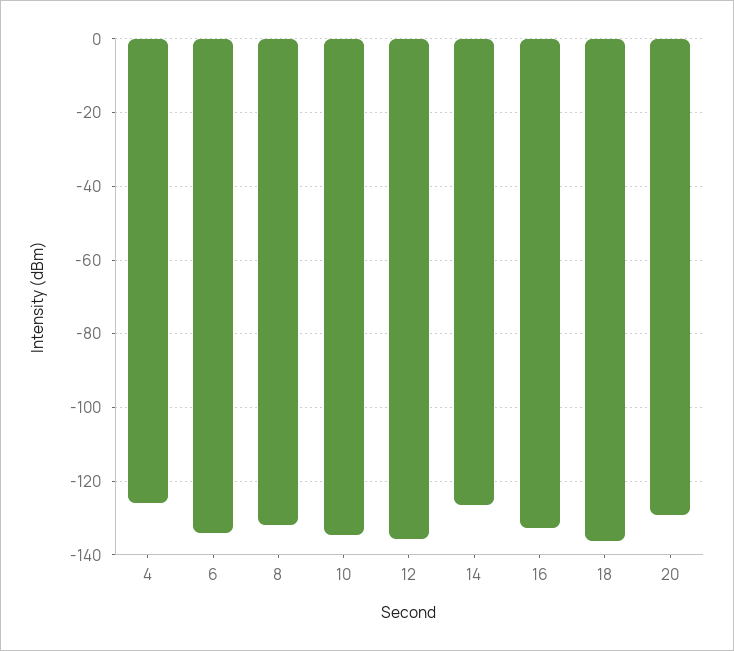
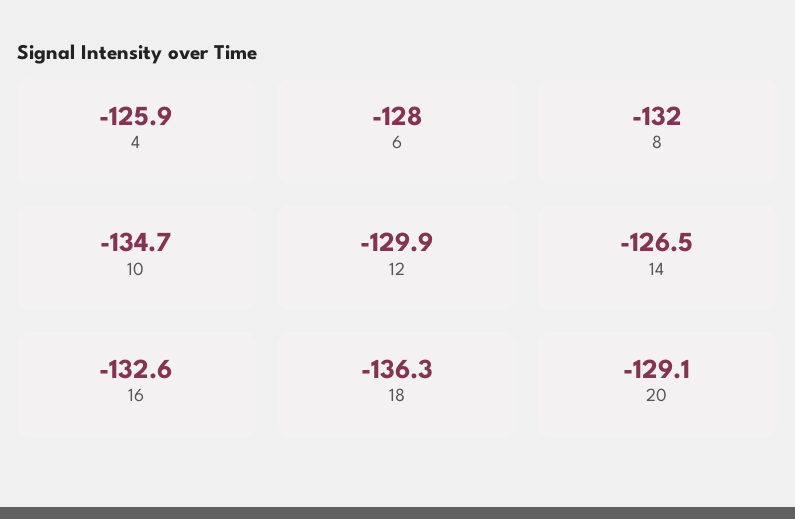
  {
    "4": -125.9,
-   "6": -134,
+   "6": -128,
    "8": -132,
    "10": -134.7,
-   "12": -136,
+   "12": -129.9,
    "14": -126.5,
    "16": -132.6,
    "18": -136.3,
    "20": -129.1
  }

